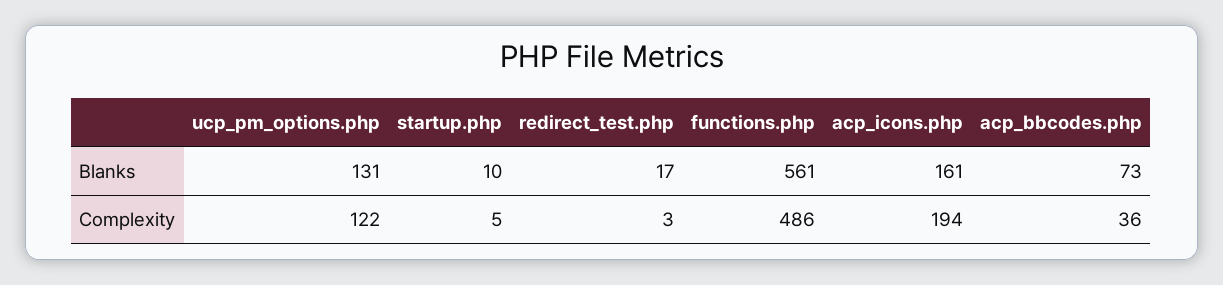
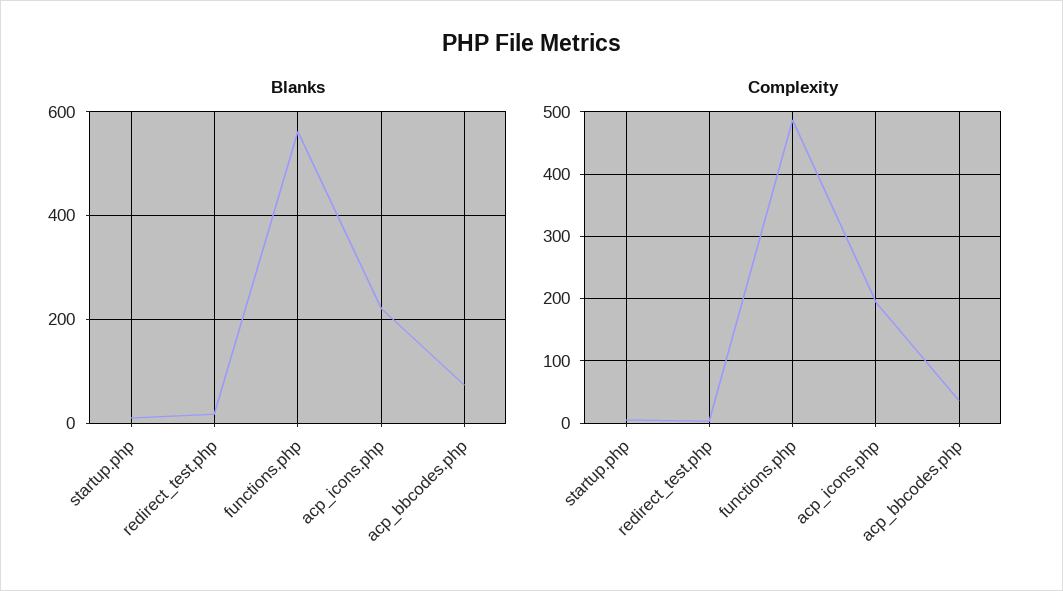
  {
    "Blanks": {
-     "ucp_pm_options.php": 131,
      "startup.php": 10,
      "redirect_test.php": 17,
      "functions.php": 561,
-     "acp_icons.php": 161,
+     "acp_icons.php": 220,
      "acp_bbcodes.php": 73
    },
    "Complexity": {
-     "ucp_pm_options.php": 122,
      "startup.php": 5,
      "redirect_test.php": 3,
      "functions.php": 486,
      "acp_icons.php": 194,
      "acp_bbcodes.php": 36
    }
  }

